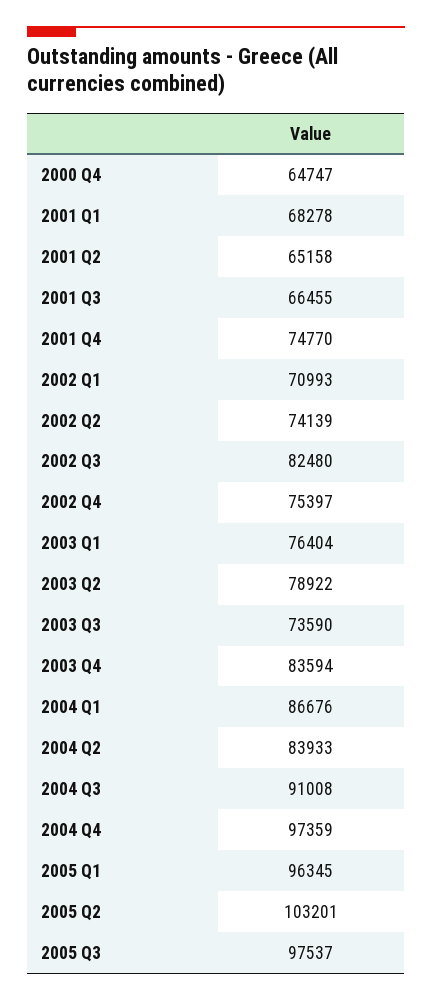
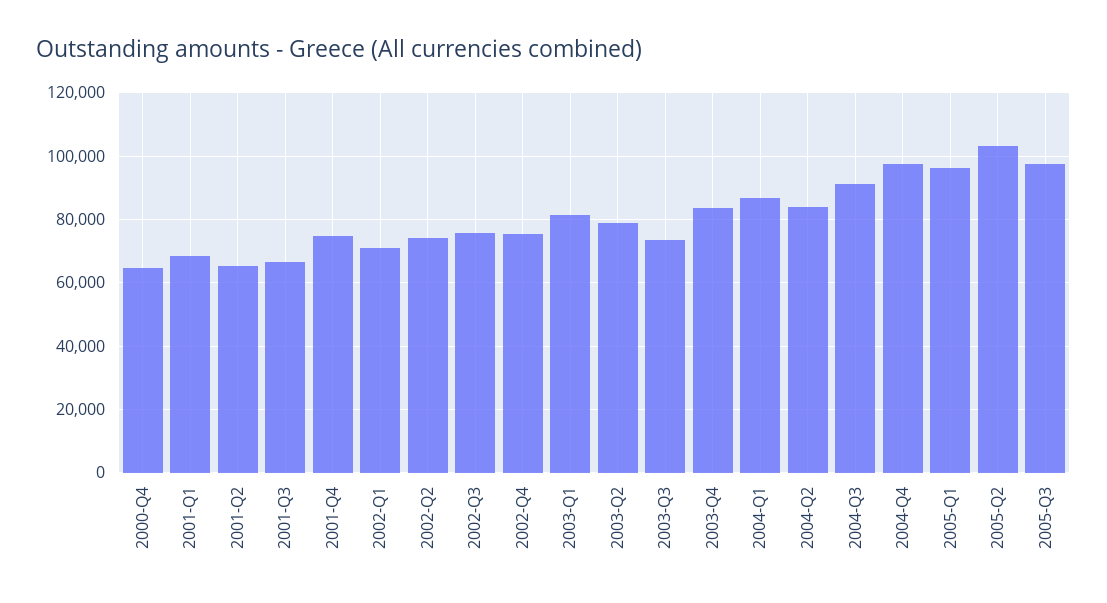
  {
    "2000 Q4": 64747,
    "2001 Q1": 68278,
    "2001 Q2": 65158,
    "2001 Q3": 66455,
    "2001 Q4": 74770,
    "2002 Q1": 70993,
    "2002 Q2": 74139,
-   "2002 Q3": 82480,
+   "2002 Q3": 76000,
    "2002 Q4": 75397,
-   "2003 Q1": 76404,
+   "2003 Q1": 82000,
    "2003 Q2": 78922,
    "2003 Q3": 73590,
    "2003 Q4": 83594,
    "2004 Q1": 86676,
    "2004 Q2": 83933,
    "2004 Q3": 91008,
    "2004 Q4": 97359,
    "2005 Q1": 96345,
    "2005 Q2": 103201,
    "2005 Q3": 97537
  }

